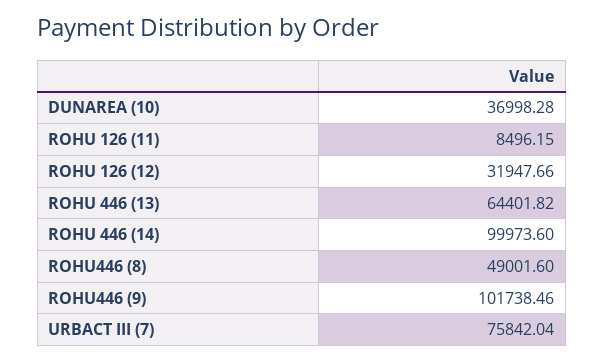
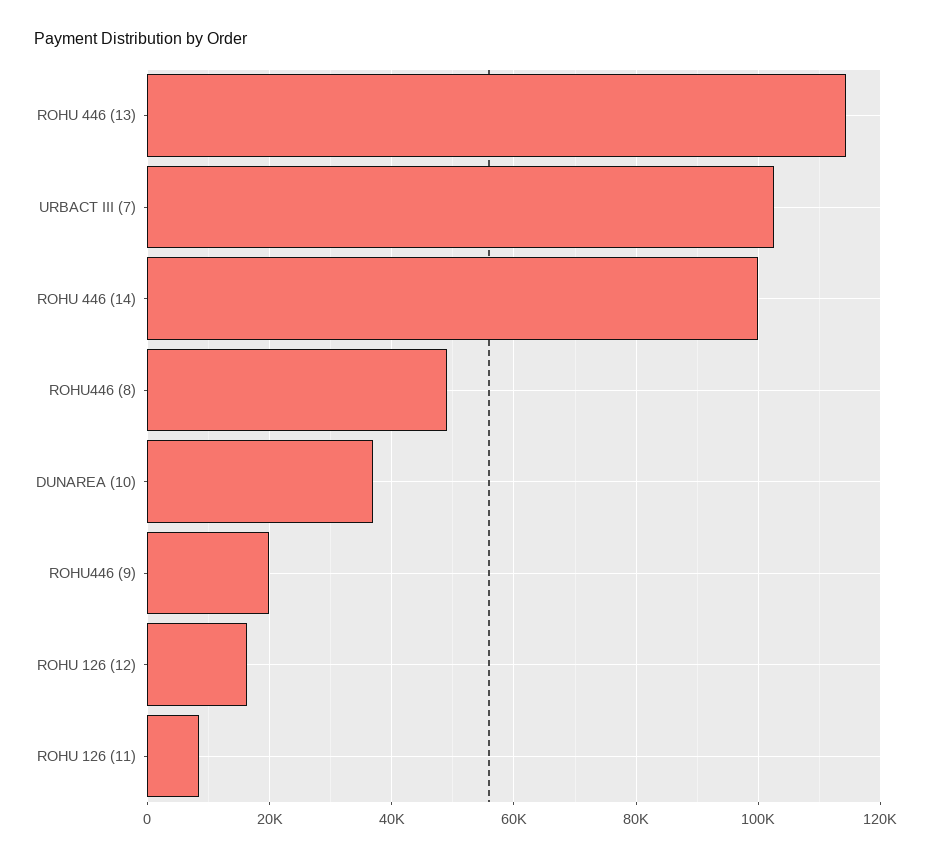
  {
    "DUNAREA (10)": 36998.28,
    "ROHU 126 (11)": 8496.15,
-   "ROHU 126 (12)": 31947.66,
+   "ROHU 126 (12)": 16000,
-   "ROHU 446 (13)": 64401.82,
+   "ROHU 446 (13)": 114000,
    "ROHU 446 (14)": 99973.6,
    "ROHU446 (8)": 49001.6,
-   "ROHU446 (9)": 101738.46,
+   "ROHU446 (9)": 20000,
-   "URBACT III (7)": 75842.04
+   "URBACT III (7)": 102000
  }

